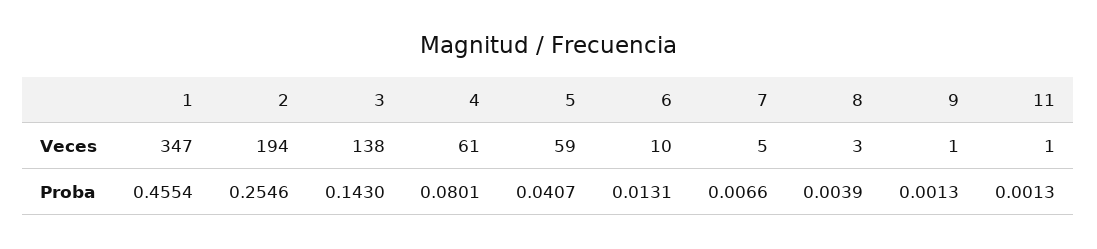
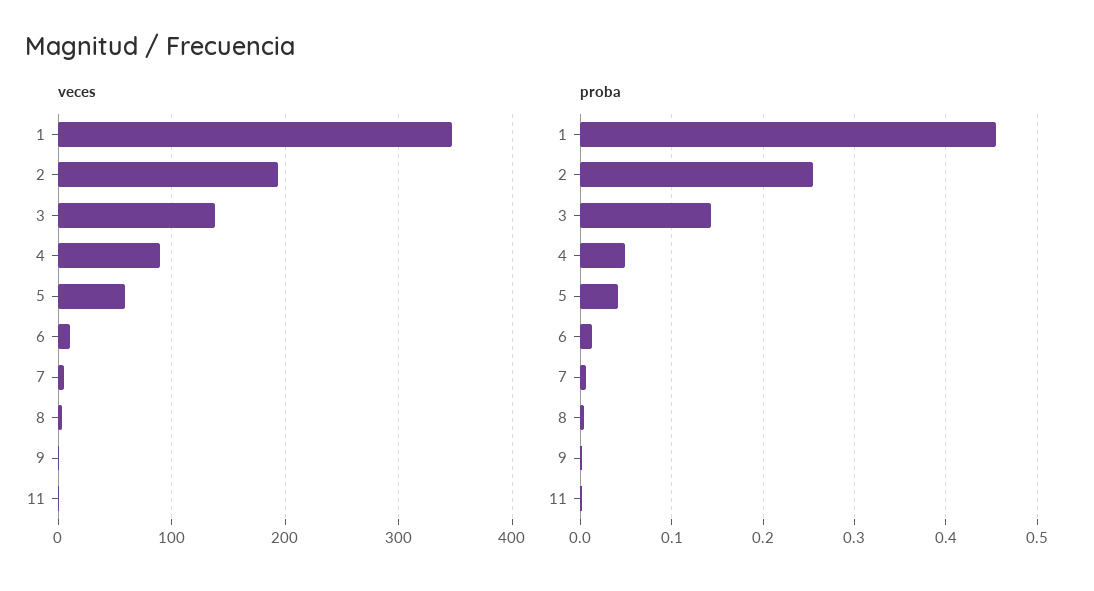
  {
    "Veces": {
      "1": 347,
      "2": 194,
      "3": 138,
-     "4": 61,
+     "4": 90,
      "5": 59,
      "6": 10,
      "7": 5,
      "8": 3,
      "9": 1,
      "11": 1
    },
    "Proba": {
      "1": 0.4554,
      "2": 0.2546,
      "3": 0.143,
-     "4": 0.0801,
+     "4": 0.05,
      "5": 0.0407,
      "6": 0.0131,
      "7": 0.0066,
      "8": 0.0039,
      "9": 0.0013,
      "11": 0.0013
    }
  }

